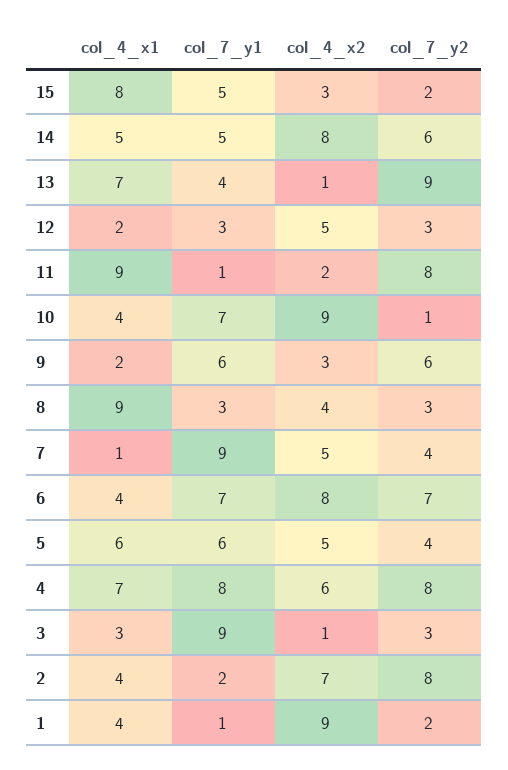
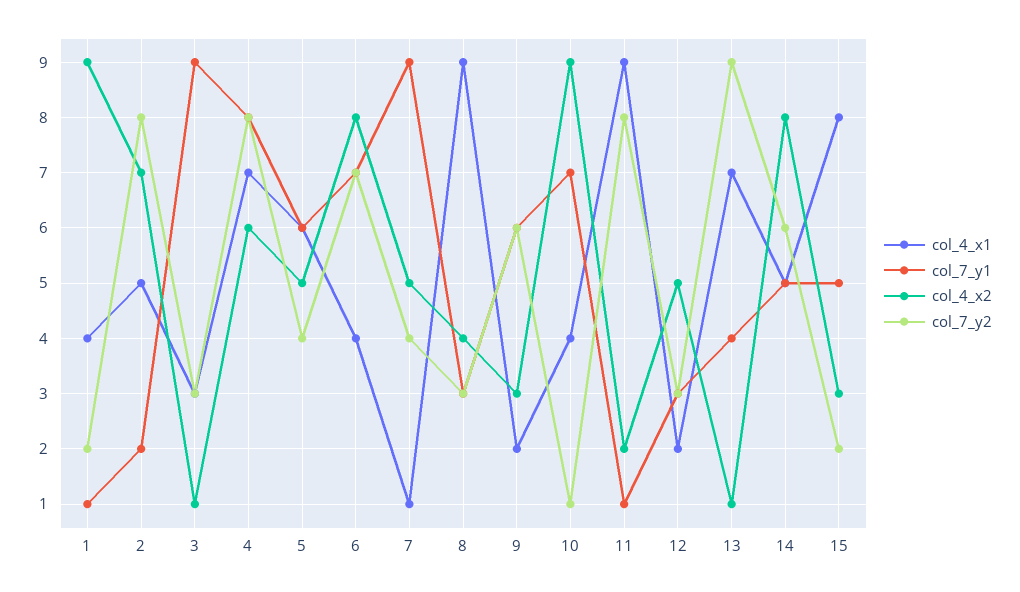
  {
    "col_4_x1": {
      "15": 8,
      "14": 5,
      "13": 7,
      "12": 2,
      "11": 9,
      "10": 4,
      "9": 2,
      "8": 9,
      "7": 1,
      "6": 4,
      "5": 6,
      "4": 7,
      "3": 3,
-     "2": 4,
+     "2": 5,
      "1": 4
    },
    "col_7_y1": {
      "15": 5,
      "14": 5,
      "13": 4,
      "12": 3,
      "11": 1,
      "10": 7,
      "9": 6,
      "8": 3,
      "7": 9,
      "6": 7,
      "5": 6,
      "4": 8,
      "3": 9,
      "2": 2,
      "1": 1
    },
    "col_4_x2": {
      "15": 3,
      "14": 8,
      "13": 1,
      "12": 5,
      "11": 2,
      "10": 9,
      "9": 3,
      "8": 4,
      "7": 5,
      "6": 8,
      "5": 5,
      "4": 6,
      "3": 1,
      "2": 7,
      "1": 9
    },
    "col_7_y2": {
      "15": 2,
      "14": 6,
      "13": 9,
      "12": 3,
      "11": 8,
      "10": 1,
      "9": 6,
      "8": 3,
      "7": 4,
      "6": 7,
      "5": 4,
      "4": 8,
      "3": 3,
      "2": 8,
      "1": 2
    }
  }

